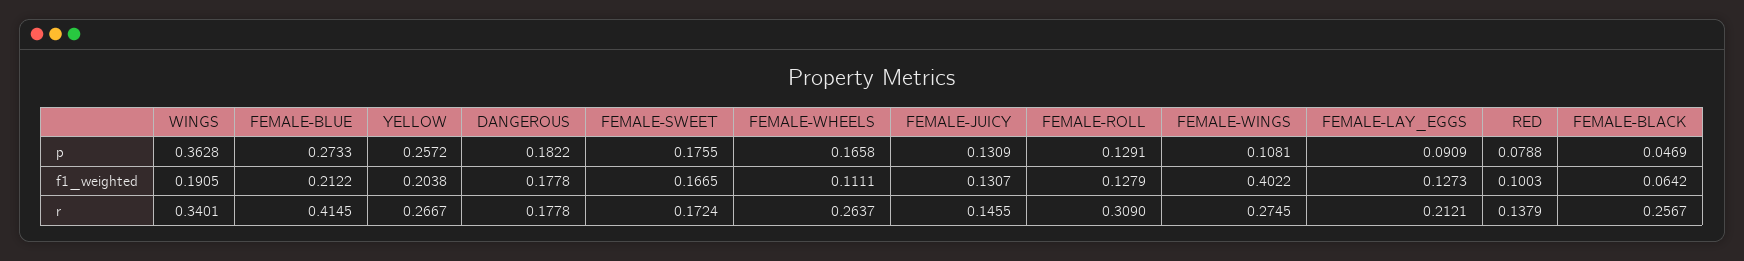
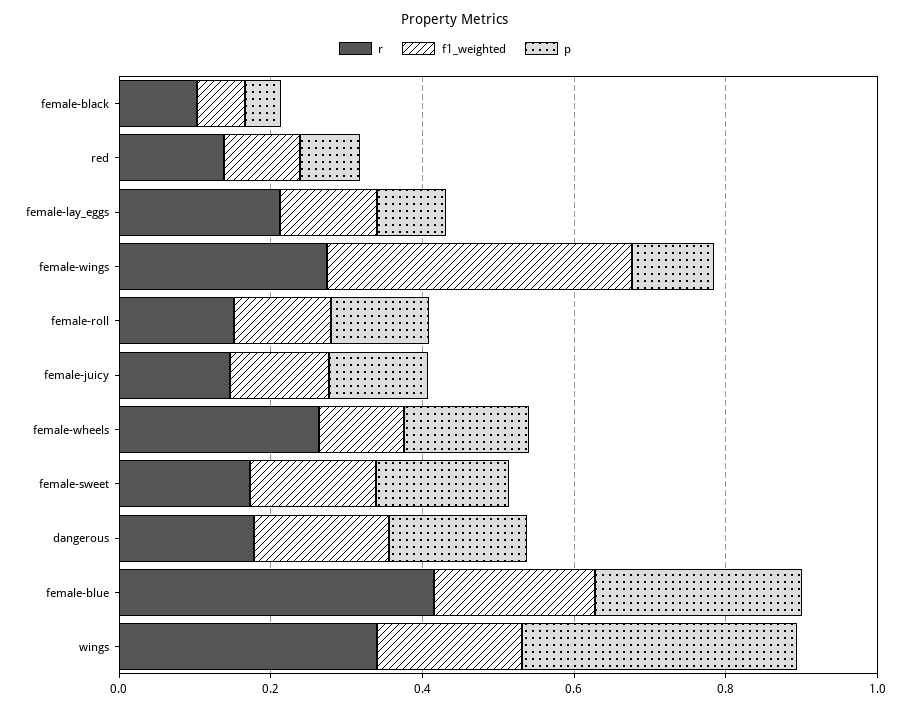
  {
    "p": {
      "WINGS": 0.3628,
      "FEMALE-BLUE": 0.2733,
-     "YELLOW": 0.2572,
      "DANGEROUS": 0.1822,
      "FEMALE-SWEET": 0.1755,
      "FEMALE-WHEELS": 0.1658,
      "FEMALE-JUICY": 0.1309,
      "FEMALE-ROLL": 0.1291,
      "FEMALE-WINGS": 0.1081,
      "FEMALE-LAY_EGGS": 0.0909,
      "RED": 0.0788,
      "FEMALE-BLACK": 0.0469
    },
    "f1_weighted": {
      "WINGS": 0.1905,
      "FEMALE-BLUE": 0.2122,
-     "YELLOW": 0.2038,
      "DANGEROUS": 0.1778,
      "FEMALE-SWEET": 0.1665,
      "FEMALE-WHEELS": 0.1111,
      "FEMALE-JUICY": 0.1307,
      "FEMALE-ROLL": 0.1279,
      "FEMALE-WINGS": 0.4022,
      "FEMALE-LAY_EGGS": 0.1273,
      "RED": 0.1003,
      "FEMALE-BLACK": 0.0642
    },
    "r": {
      "WINGS": 0.3401,
      "FEMALE-BLUE": 0.4145,
-     "YELLOW": 0.2667,
      "DANGEROUS": 0.1778,
      "FEMALE-SWEET": 0.1724,
      "FEMALE-WHEELS": 0.2637,
      "FEMALE-JUICY": 0.1455,
-     "FEMALE-ROLL": 0.309,
+     "FEMALE-ROLL": 0.15,
      "FEMALE-WINGS": 0.2745,
      "FEMALE-LAY_EGGS": 0.2121,
      "RED": 0.1379,
-     "FEMALE-BLACK": 0.2567
+     "FEMALE-BLACK": 0.1
    }
  }

